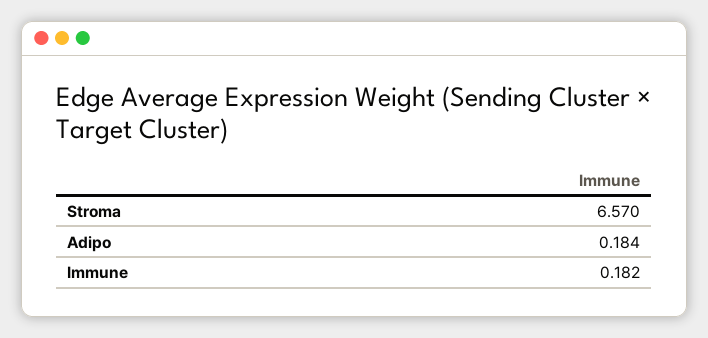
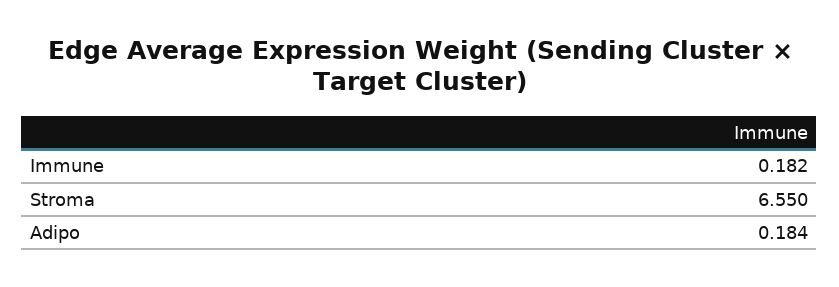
  {
-   "Stroma": 6.57,
+   "Stroma": 6.55,
    "Adipo": 0.184,
    "Immune": 0.182
  }

